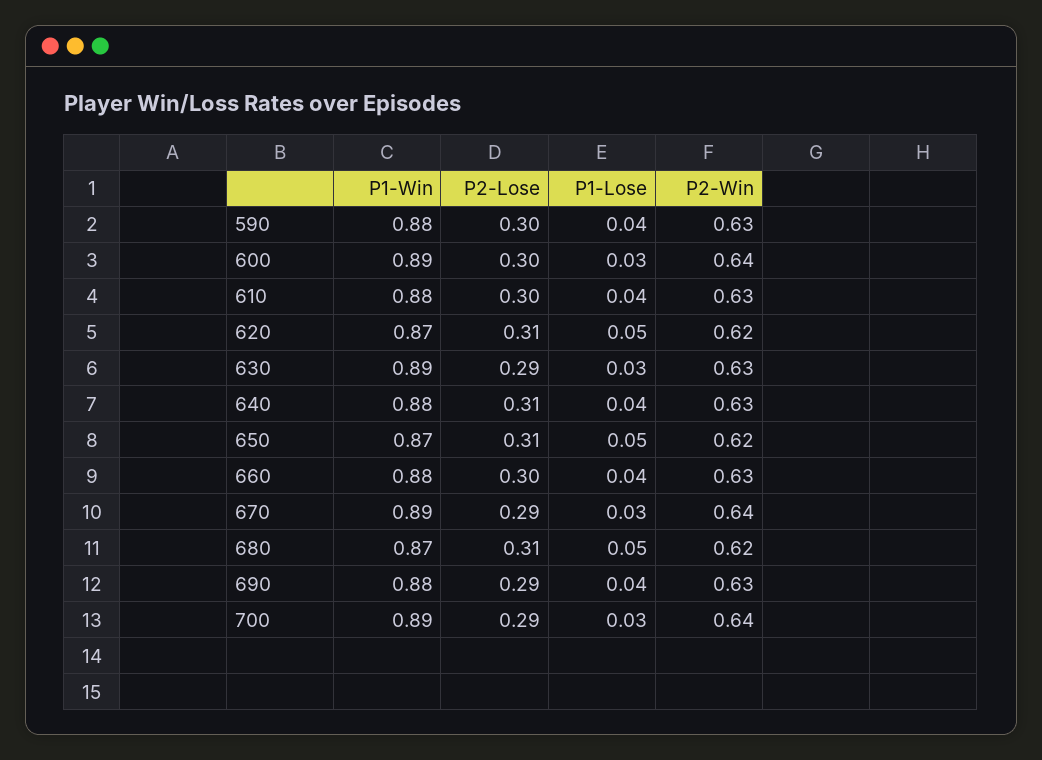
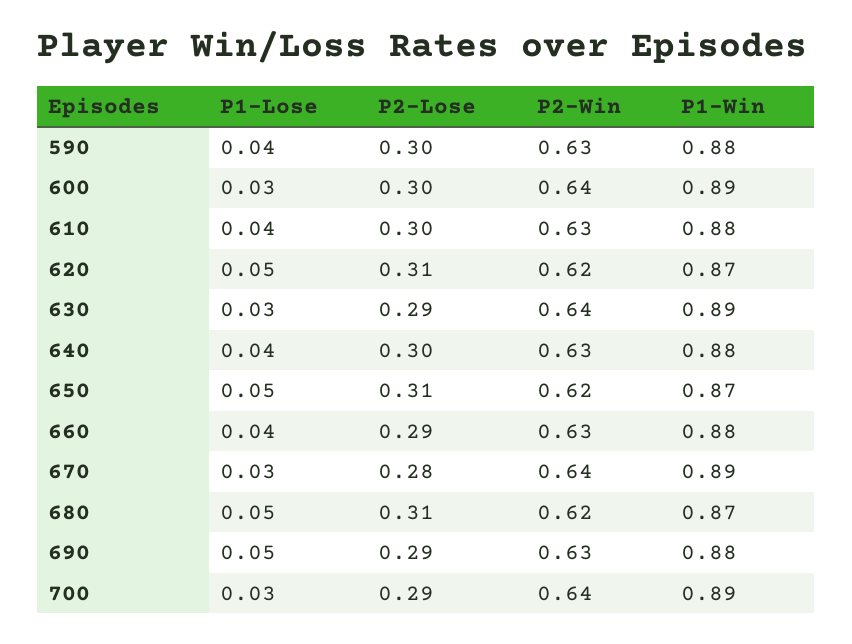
  {
    "P1-Win": {
      "590": 0.88,
      "600": 0.89,
      "610": 0.88,
      "620": 0.87,
      "630": 0.89,
      "640": 0.88,
      "650": 0.87,
      "660": 0.88,
      "670": 0.89,
      "680": 0.87,
      "690": 0.88,
      "700": 0.89
    },
    "P2-Lose": {
      "590": 0.3,
      "600": 0.3,
      "610": 0.3,
      "620": 0.31,
      "630": 0.29,
-     "640": 0.31,
+     "640": 0.3,
      "650": 0.31,
-     "660": 0.3,
+     "660": 0.29,
-     "670": 0.29,
+     "670": 0.28,
      "680": 0.31,
      "690": 0.29,
      "700": 0.29
    },
    "P1-Lose": {
      "590": 0.04,
      "600": 0.03,
      "610": 0.04,
      "620": 0.05,
      "630": 0.03,
      "640": 0.04,
      "650": 0.05,
      "660": 0.04,
      "670": 0.03,
      "680": 0.05,
-     "690": 0.04,
+     "690": 0.05,
      "700": 0.03
    },
    "P2-Win": {
      "590": 0.63,
      "600": 0.64,
      "610": 0.63,
      "620": 0.62,
-     "630": 0.63,
+     "630": 0.64,
      "640": 0.63,
      "650": 0.62,
      "660": 0.63,
      "670": 0.64,
      "680": 0.62,
      "690": 0.63,
      "700": 0.64
    }
  }

